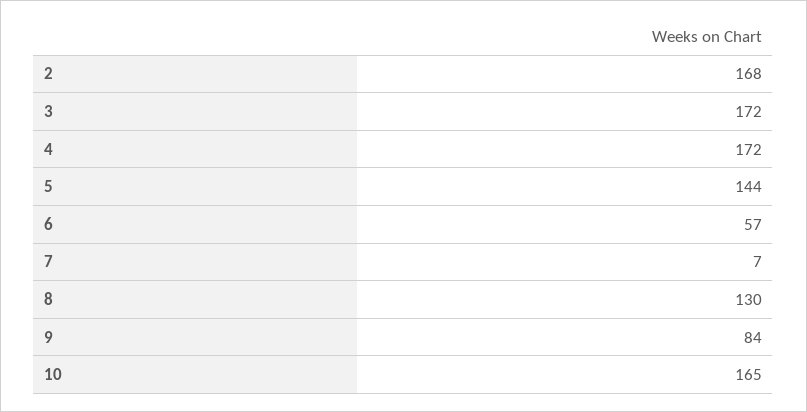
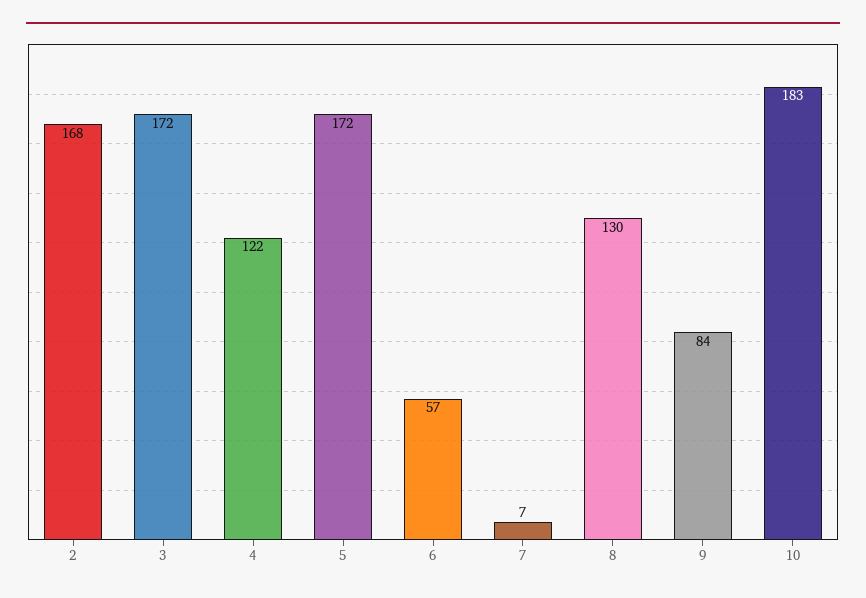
  {
    "2": 168,
    "3": 172,
-   "4": 172,
+   "4": 122,
-   "5": 144,
+   "5": 172,
    "6": 57,
    "7": 7,
    "8": 130,
    "9": 84,
-   "10": 165
+   "10": 183
  }

